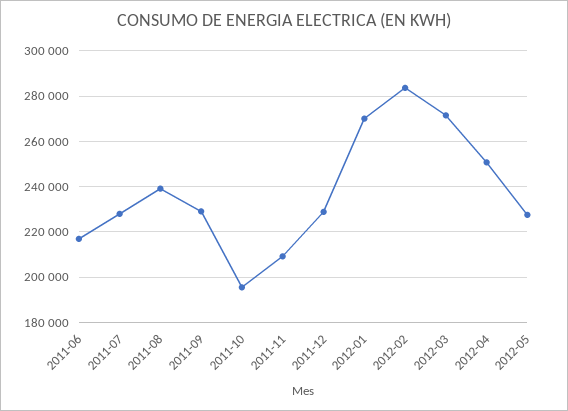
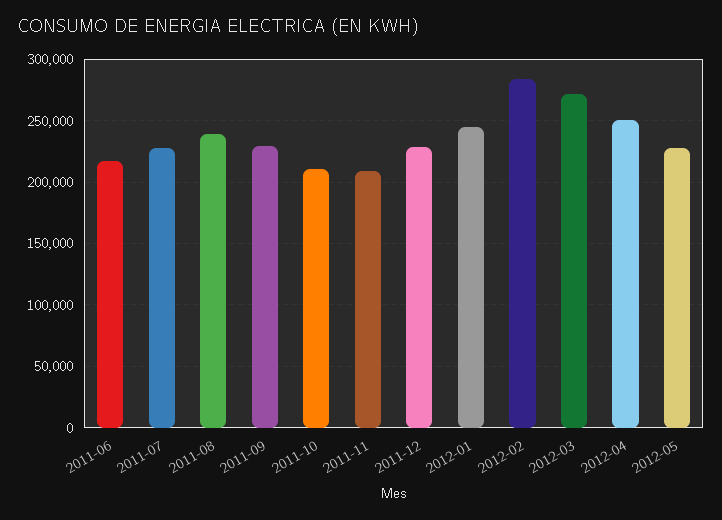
  {
    "2011-06": 215000,
    "2011-07": 230000,
    "2011-08": 240000,
    "2011-09": 230000,
-   "2011-10": 195000,
+   "2011-10": 210000,
    "2011-11": 210000,
    "2011-12": 230000,
-   "2012-01": 270000,
+   "2012-01": 245000,
    "2012-02": 285000,
    "2012-03": 270000,
    "2012-04": 250000,
    "2012-05": 230000
  }

